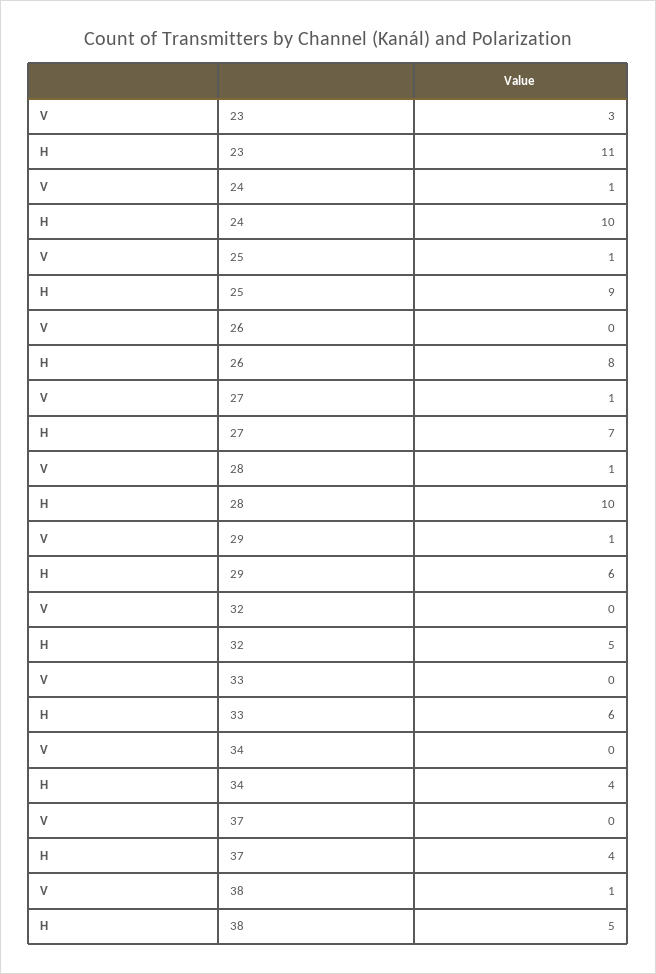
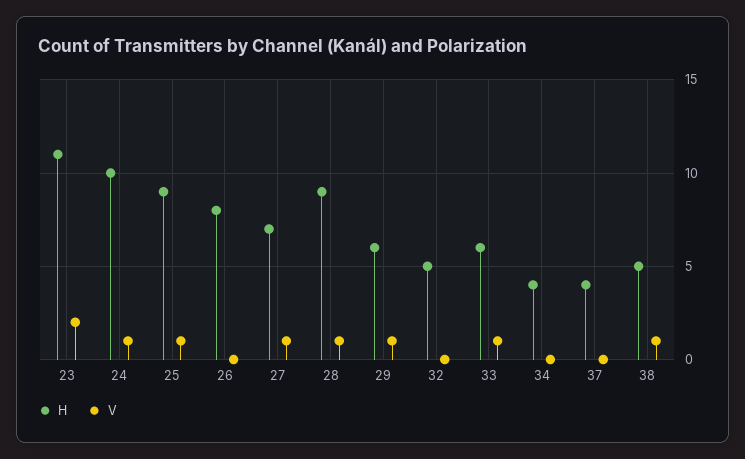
  {
    "V": {
-     "23": 3,
+     "23": 2,
      "24": 1,
      "25": 1,
      "26": 0,
      "27": 1,
      "28": 1,
      "29": 1,
      "32": 0,
-     "33": 0,
+     "33": 1,
      "34": 0,
      "37": 0,
      "38": 1
    },
    "H": {
      "23": 11,
      "24": 10,
      "25": 9,
      "26": 8,
      "27": 7,
-     "28": 10,
+     "28": 9,
      "29": 6,
      "32": 5,
      "33": 6,
      "34": 4,
      "37": 4,
      "38": 5
    }
  }

